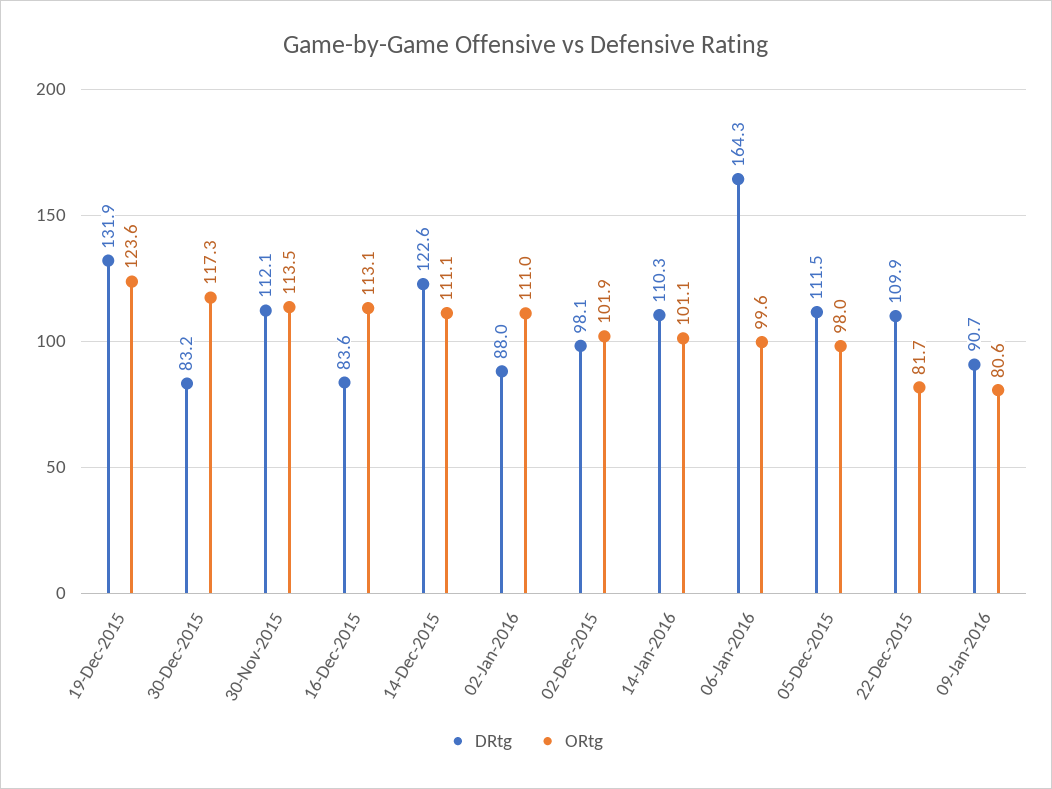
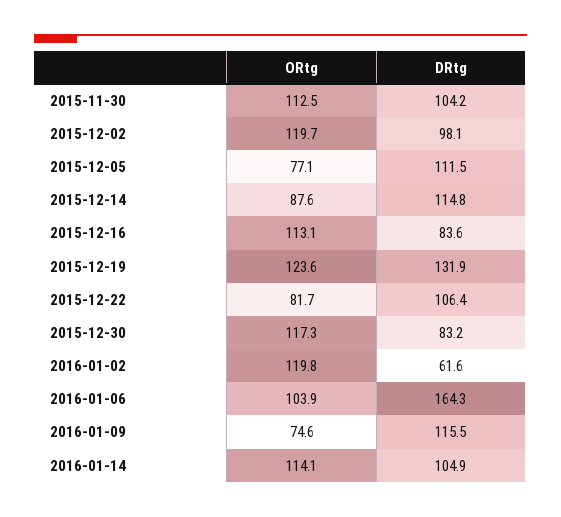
  {
    "DRtg": {
      "19-Dec-2015": 131.9,
      "30-Dec-2015": 83.2,
-     "30-Nov-2015": 112.1,
+     "30-Nov-2015": 104.2,
      "16-Dec-2015": 83.6,
-     "14-Dec-2015": 122.6,
+     "14-Dec-2015": 114.8,
-     "02-Jan-2016": 88,
+     "02-Jan-2016": 61.6,
      "02-Dec-2015": 98.1,
-     "14-Jan-2016": 110.3,
+     "14-Jan-2016": 104.9,
      "06-Jan-2016": 164.3,
      "05-Dec-2015": 111.5,
-     "22-Dec-2015": 109.9,
+     "22-Dec-2015": 106.4,
-     "09-Jan-2016": 90.7
+     "09-Jan-2016": 115.5
    },
    "ORtg": {
      "19-Dec-2015": 123.6,
      "30-Dec-2015": 117.3,
-     "30-Nov-2015": 113.5,
+     "30-Nov-2015": 112.5,
      "16-Dec-2015": 113.1,
-     "14-Dec-2015": 111.1,
+     "14-Dec-2015": 87.6,
-     "02-Jan-2016": 111,
+     "02-Jan-2016": 119.8,
-     "02-Dec-2015": 101.9,
+     "02-Dec-2015": 119.7,
-     "14-Jan-2016": 101.1,
+     "14-Jan-2016": 114.1,
-     "06-Jan-2016": 99.6,
+     "06-Jan-2016": 103.9,
-     "05-Dec-2015": 98,
+     "05-Dec-2015": 77.1,
      "22-Dec-2015": 81.7,
-     "09-Jan-2016": 80.6
+     "09-Jan-2016": 74.6
    }
  }

